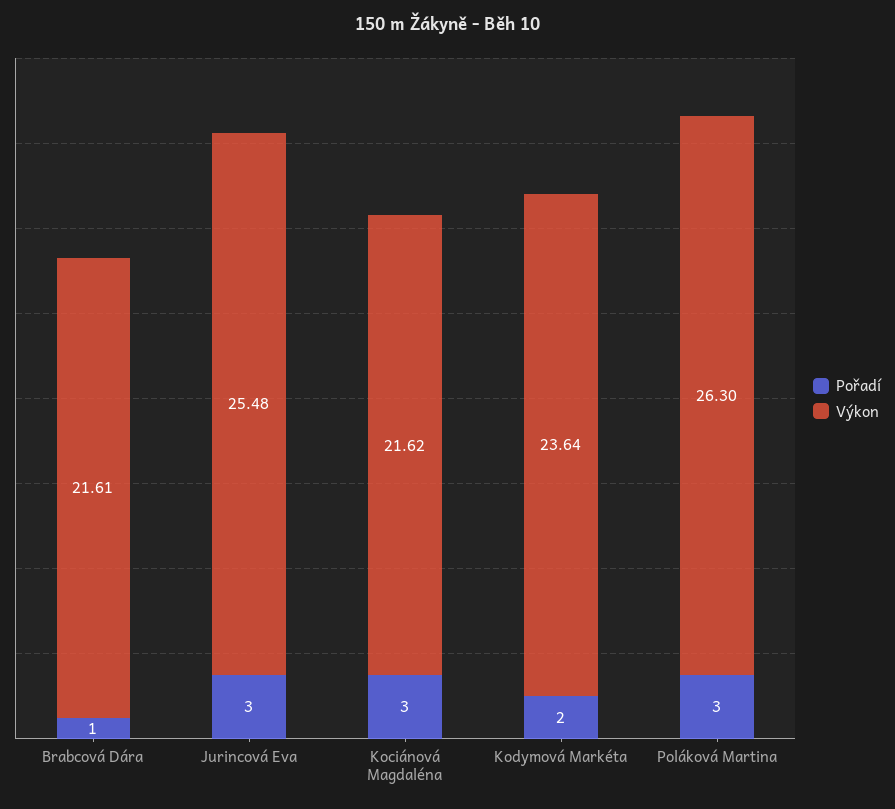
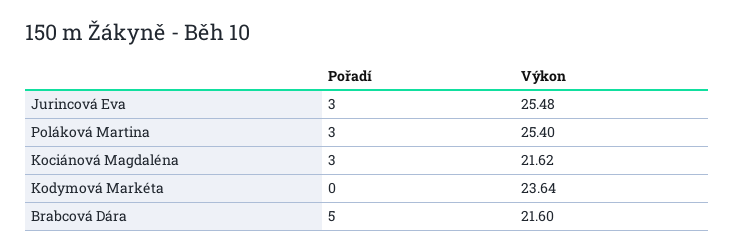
  {
    "Pořadí": {
-     "Brabcová Dára": 1,
+     "Brabcová Dára": 5,
      "Jurincová Eva": 3,
      "Kociánová Magdaléna": 3,
-     "Kodymová Markéta": 2,
+     "Kodymová Markéta": 0,
      "Poláková Martina": 3
    },
    "Výkon": {
-     "Brabcová Dára": 21.61,
+     "Brabcová Dára": 21.6,
      "Jurincová Eva": 25.48,
      "Kociánová Magdaléna": 21.62,
      "Kodymová Markéta": 23.64,
-     "Poláková Martina": 26.3
+     "Poláková Martina": 25.4
    }
  }

